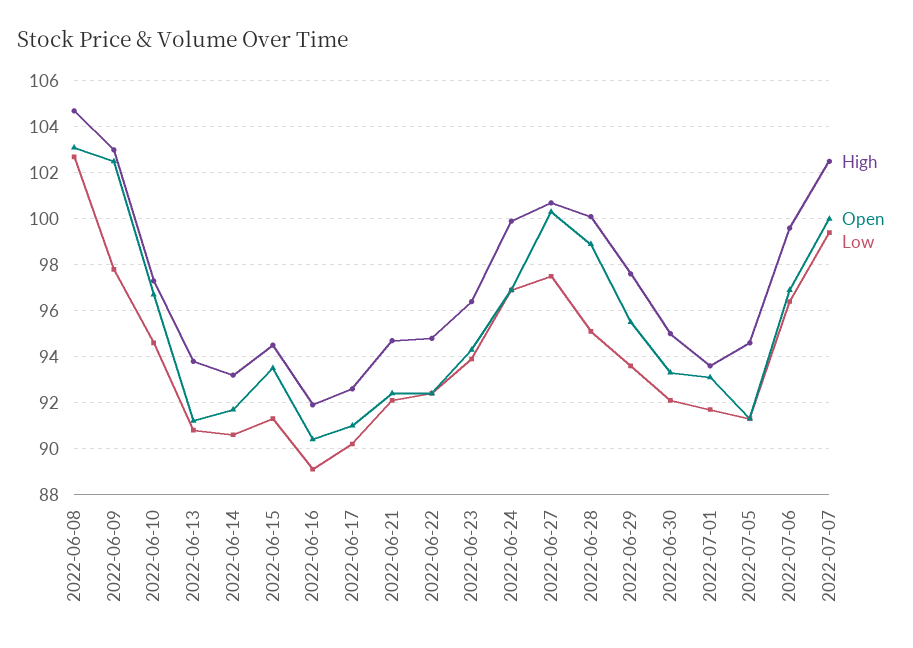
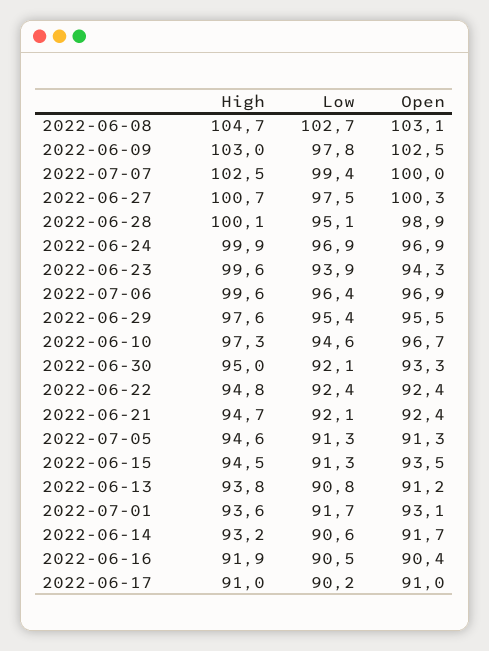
  {
    "High": {
      "2022-06-08": 104.7,
      "2022-06-09": 103,
      "2022-06-10": 97.3,
      "2022-06-13": 93.8,
      "2022-06-14": 93.2,
      "2022-06-15": 94.5,
      "2022-06-16": 91.9,
-     "2022-06-17": 92.5,
+     "2022-06-17": 91,
      "2022-06-21": 94.7,
      "2022-06-22": 94.8,
-     "2022-06-23": 96.5,
+     "2022-06-23": 99.6,
      "2022-06-24": 99.9,
      "2022-06-27": 100.7,
      "2022-06-28": 100.1,
      "2022-06-29": 97.6,
      "2022-06-30": 95,
      "2022-07-01": 93.6,
      "2022-07-05": 94.6,
      "2022-07-06": 99.6,
      "2022-07-07": 102.5
    },
    "Open": {
      "2022-06-08": 103.1,
      "2022-06-09": 102.5,
      "2022-06-10": 96.7,
      "2022-06-13": 91.2,
      "2022-06-14": 91.7,
      "2022-06-15": 93.5,
      "2022-06-16": 90.4,
      "2022-06-17": 91,
      "2022-06-21": 92.4,
      "2022-06-22": 92.4,
      "2022-06-23": 94.3,
      "2022-06-24": 96.9,
      "2022-06-27": 100.3,
      "2022-06-28": 98.9,
      "2022-06-29": 95.5,
      "2022-06-30": 93.3,
      "2022-07-01": 93.1,
      "2022-07-05": 91.3,
      "2022-07-06": 96.9,
      "2022-07-07": 100
    },
    "Low": {
      "2022-06-08": 102.7,
      "2022-06-09": 97.8,
      "2022-06-10": 94.6,
      "2022-06-13": 90.8,
      "2022-06-14": 90.6,
      "2022-06-15": 91.3,
-     "2022-06-16": 89,
+     "2022-06-16": 90.5,
      "2022-06-17": 90.2,
      "2022-06-21": 92.1,
      "2022-06-22": 92.4,
      "2022-06-23": 93.9,
      "2022-06-24": 96.9,
      "2022-06-27": 97.5,
      "2022-06-28": 95.1,
-     "2022-06-29": 93.5,
+     "2022-06-29": 95.4,
      "2022-06-30": 92.1,
      "2022-07-01": 91.7,
      "2022-07-05": 91.3,
      "2022-07-06": 96.4,
      "2022-07-07": 99.4
    }
  }

